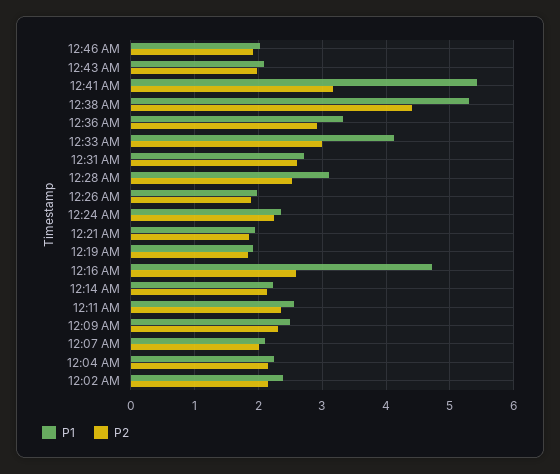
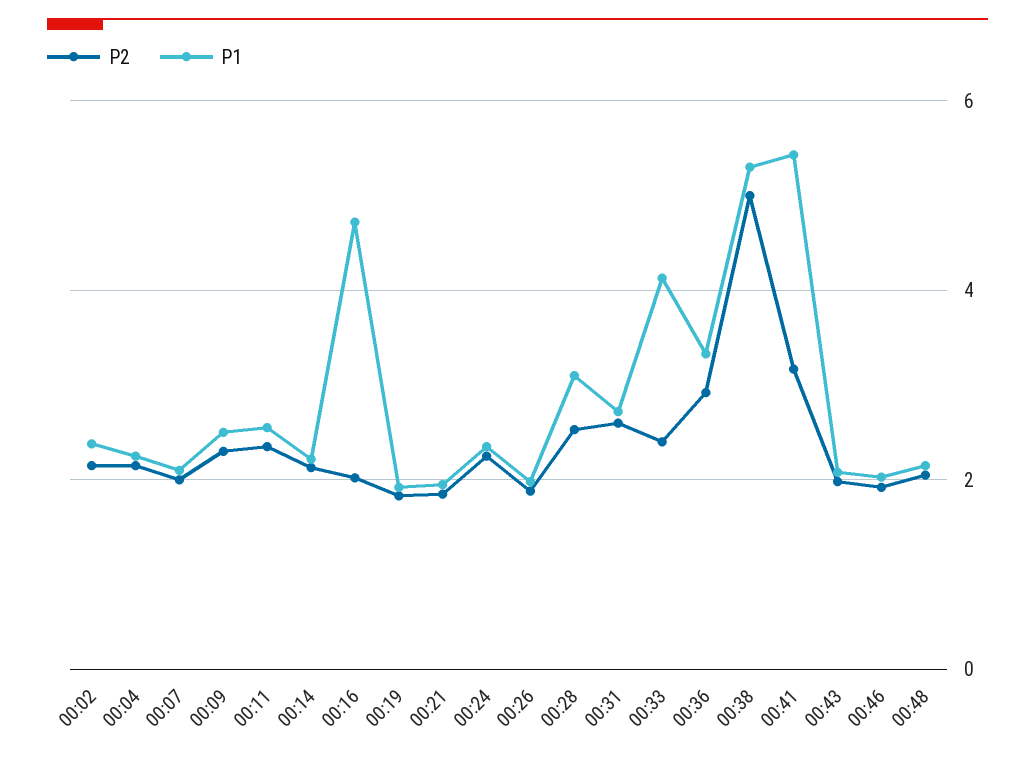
  {
    "P1": {
      "12:46 AM": 2,
      "12:43 AM": 2.1,
      "12:41 AM": 5.4,
      "12:38 AM": 5.3,
      "12:36 AM": 3.3,
      "12:33 AM": 4.1,
      "12:31 AM": 2.7,
      "12:28 AM": 3.1,
      "12:26 AM": 2,
      "12:24 AM": 2.4,
      "12:21 AM": 2,
      "12:19 AM": 1.9,
      "12:16 AM": 4.7,
      "12:14 AM": 2.2,
      "12:11 AM": 2.6,
      "12:09 AM": 2.5,
      "12:07 AM": 2.1,
      "12:04 AM": 2.3,
-     "12:02 AM": 2.4
+     "12:02 AM": 2.4,
+     "00:48": 2.2
    },
    "P2": {
      "12:46 AM": 1.9,
      "12:43 AM": 2,
      "12:41 AM": 3.2,
-     "12:38 AM": 4.4,
+     "12:38 AM": 5,
      "12:36 AM": 2.9,
-     "12:33 AM": 3,
+     "12:33 AM": 2.4,
      "12:31 AM": 2.6,
      "12:28 AM": 2.5,
      "12:26 AM": 1.9,
      "12:24 AM": 2.3,
      "12:21 AM": 1.9,
      "12:19 AM": 1.8,
-     "12:16 AM": 2.6,
+     "12:16 AM": 2,
      "12:14 AM": 2.1,
      "12:11 AM": 2.4,
      "12:09 AM": 2.3,
      "12:07 AM": 2,
      "12:04 AM": 2.2,
-     "12:02 AM": 2.2
+     "12:02 AM": 2.2,
+     "00:48": 2
    }
  }

